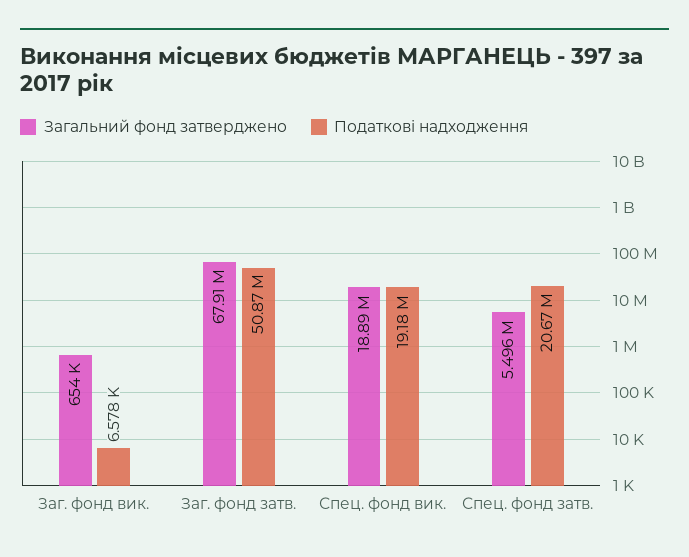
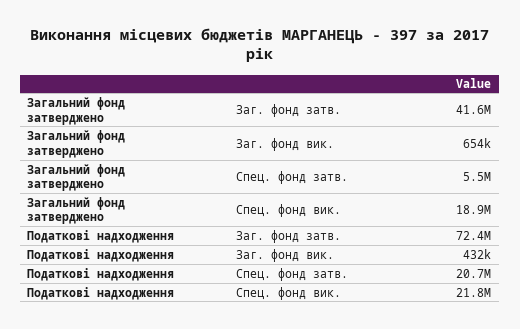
  {
    "Загальний фонд затверджено": {
      "Заг. фонд вик.": 654000,
-     "Заг. фонд затв.": 67910000,
+     "Заг. фонд затв.": 41600000,
      "Спец. фонд вик.": 18890000,
      "Спец. фонд затв.": 5496000
    },
    "Податкові надходження": {
-     "Заг. фонд вик.": 6578,
+     "Заг. фонд вик.": 432000,
-     "Заг. фонд затв.": 50870000,
+     "Заг. фонд затв.": 72400000,
-     "Спец. фонд вик.": 19180000,
+     "Спец. фонд вик.": 21800000,
      "Спец. фонд затв.": 20670000
    }
  }

